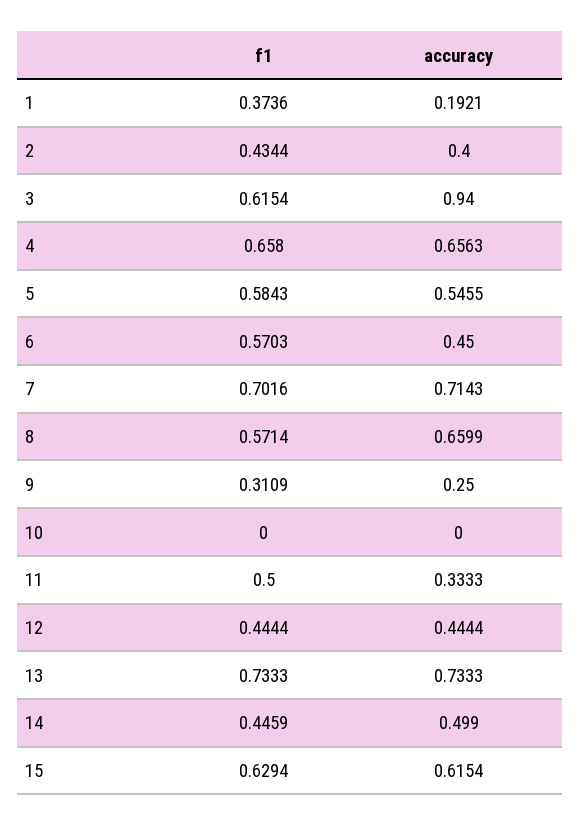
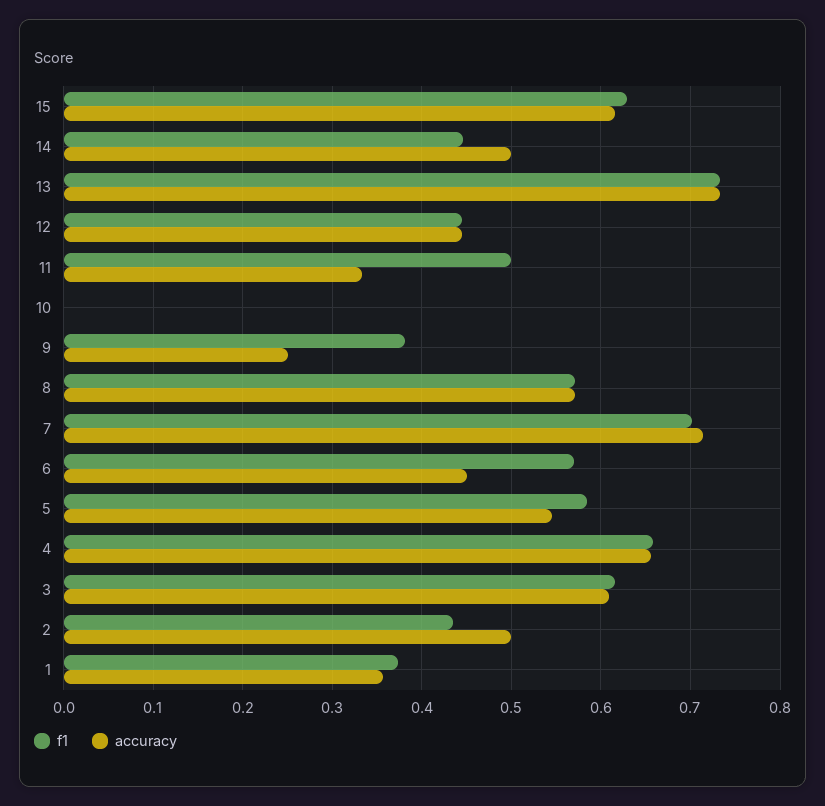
  {
    "f1": {
      "1": 0.3736,
      "2": 0.4344,
      "3": 0.6154,
      "4": 0.658,
      "5": 0.5843,
      "6": 0.5703,
      "7": 0.7016,
      "8": 0.5714,
-     "9": 0.3109,
+     "9": 0.38,
      "10": 0,
      "11": 0.5,
      "12": 0.4444,
      "13": 0.7333,
      "14": 0.4459,
      "15": 0.6294
    },
    "accuracy": {
-     "1": 0.1921,
+     "1": 0.36,
-     "2": 0.4,
+     "2": 0.5,
-     "3": 0.94,
+     "3": 0.61,
      "4": 0.6563,
      "5": 0.5455,
      "6": 0.45,
      "7": 0.7143,
-     "8": 0.6599,
+     "8": 0.57,
      "9": 0.25,
      "10": 0,
      "11": 0.3333,
      "12": 0.4444,
      "13": 0.7333,
      "14": 0.499,
      "15": 0.6154
    }
  }

